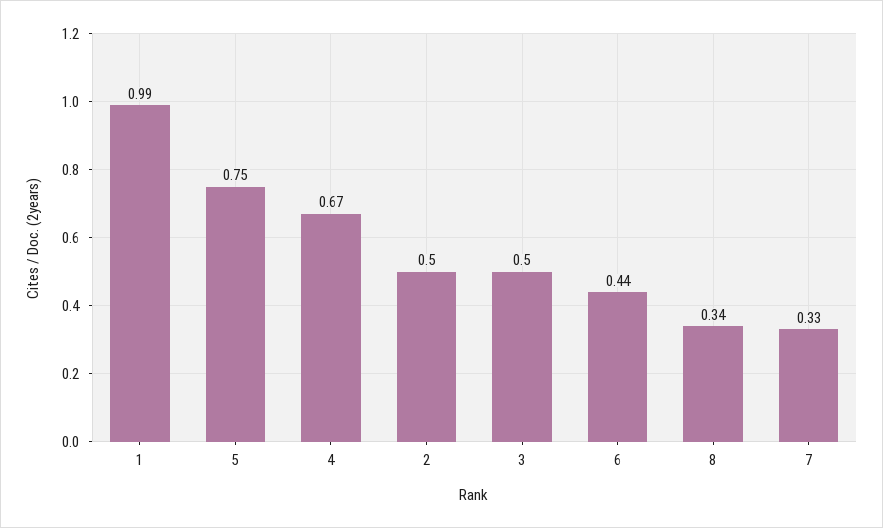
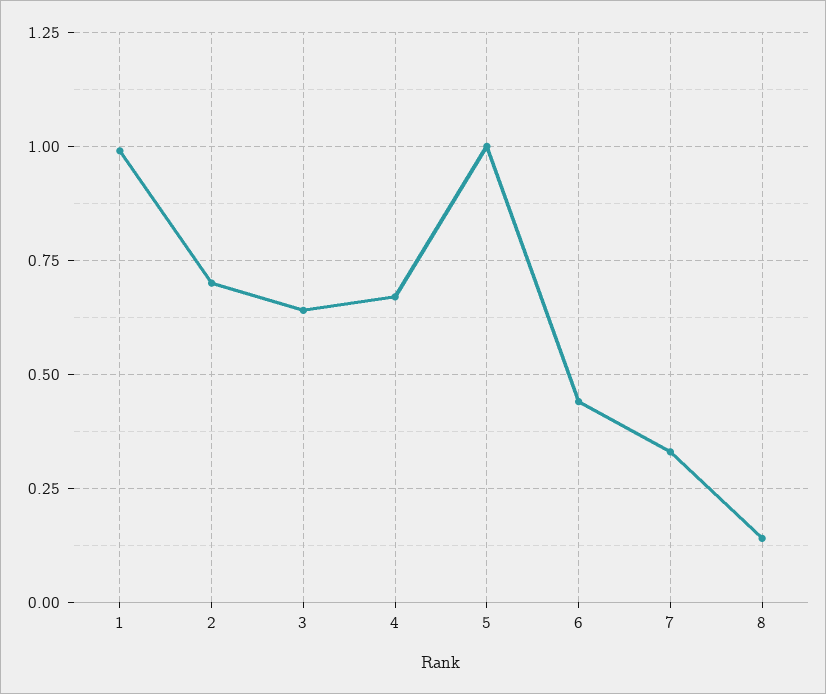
  {
    "1": 0.99,
-   "5": 0.75,
+   "5": 1,
    "4": 0.67,
-   "2": 0.5,
+   "2": 0.7,
-   "3": 0.5,
+   "3": 0.65,
    "6": 0.44,
-   "8": 0.34,
+   "8": 0.15,
    "7": 0.33
  }

